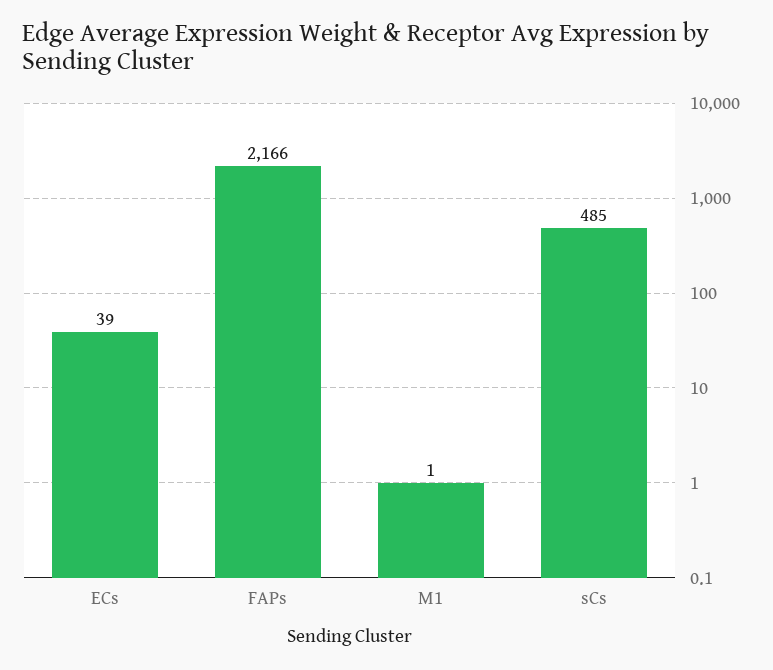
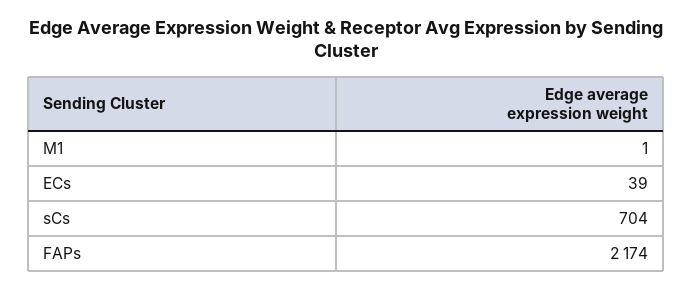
  {
    "ECs": 39,
-   "FAPs": 2166,
+   "FAPs": 2174,
    "M1": 1,
-   "sCs": 485
+   "sCs": 704
  }

